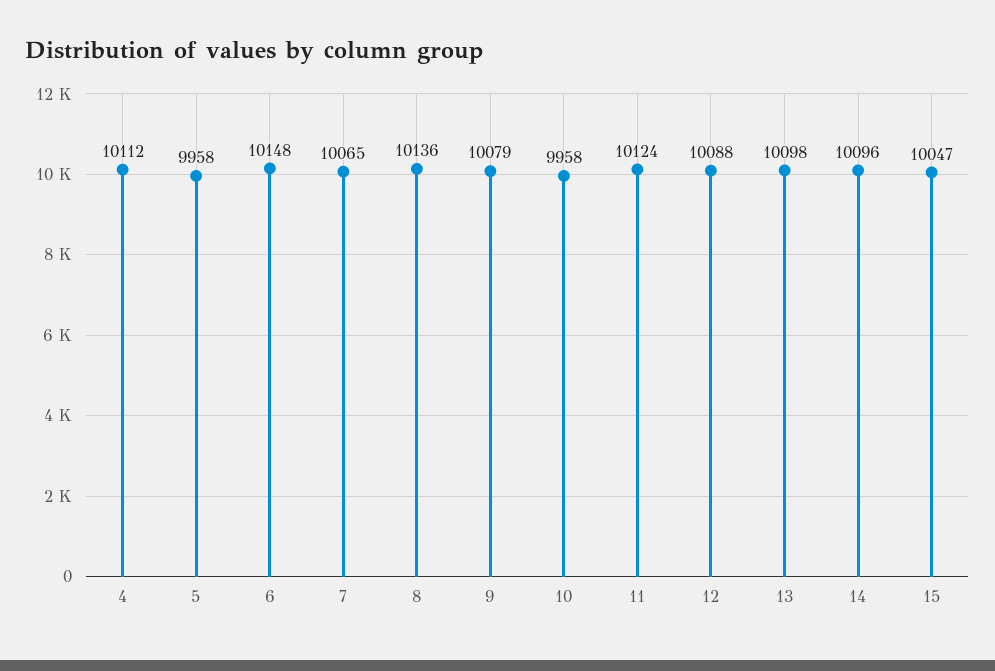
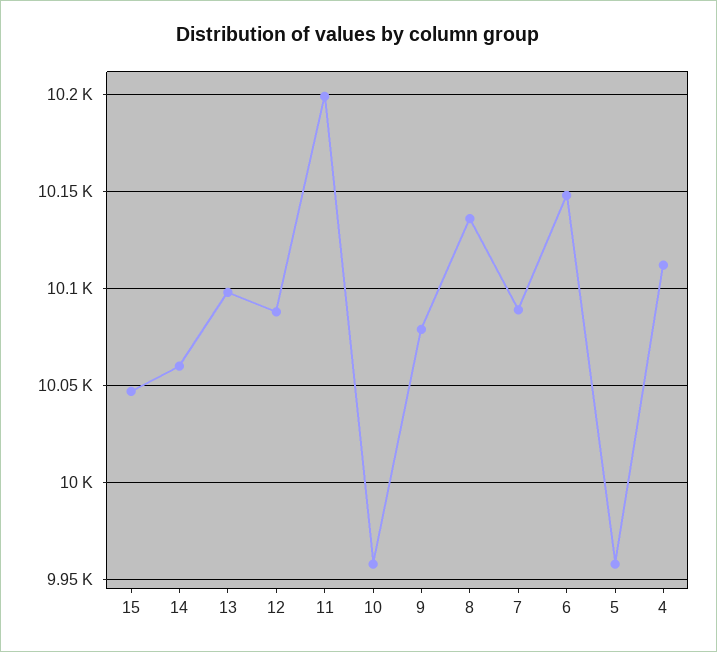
  {
    "4": 10112,
    "5": 9958,
    "6": 10148,
-   "7": 10065,
+   "7": 10090,
    "8": 10136,
    "9": 10079,
    "10": 9958,
-   "11": 10124,
+   "11": 10200,
    "12": 10088,
    "13": 10098,
-   "14": 10096,
+   "14": 10060,
    "15": 10047
  }

